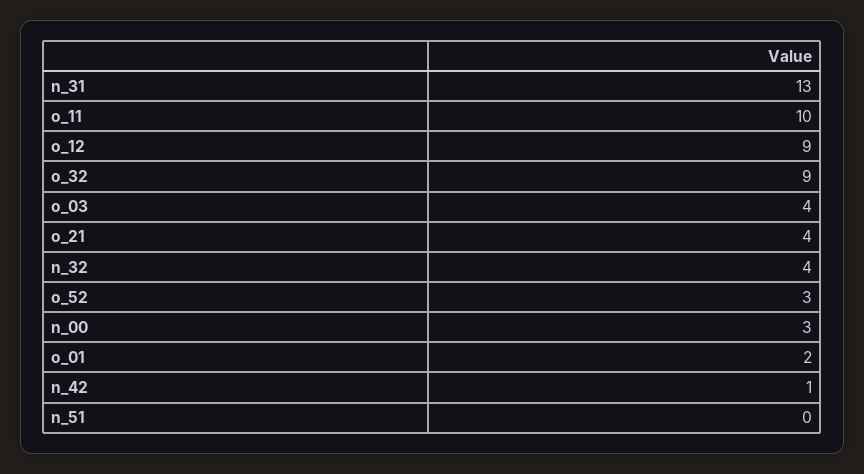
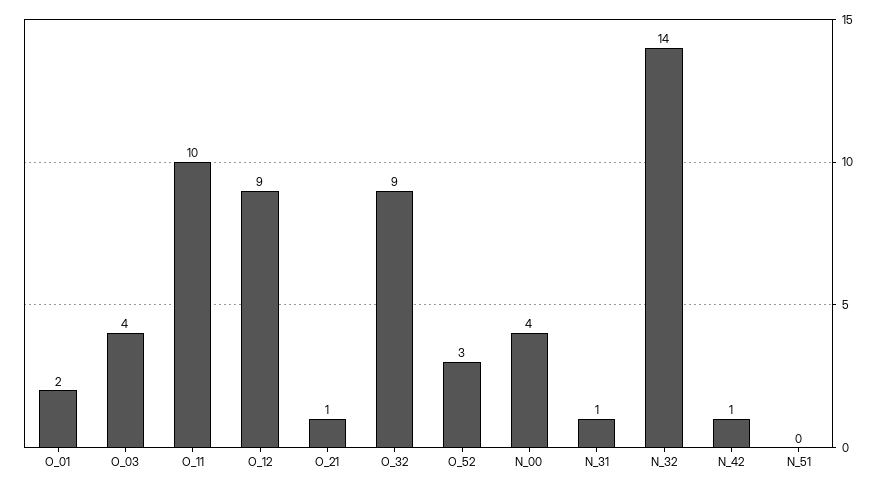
  {
-   "n_31": 13,
+   "n_31": 1,
    "o_11": 10,
    "o_12": 9,
    "o_32": 9,
    "o_03": 4,
-   "o_21": 4,
+   "o_21": 1,
-   "n_32": 4,
+   "n_32": 14,
    "o_52": 3,
-   "n_00": 3,
+   "n_00": 4,
    "o_01": 2,
    "n_42": 1,
    "n_51": 0
  }

